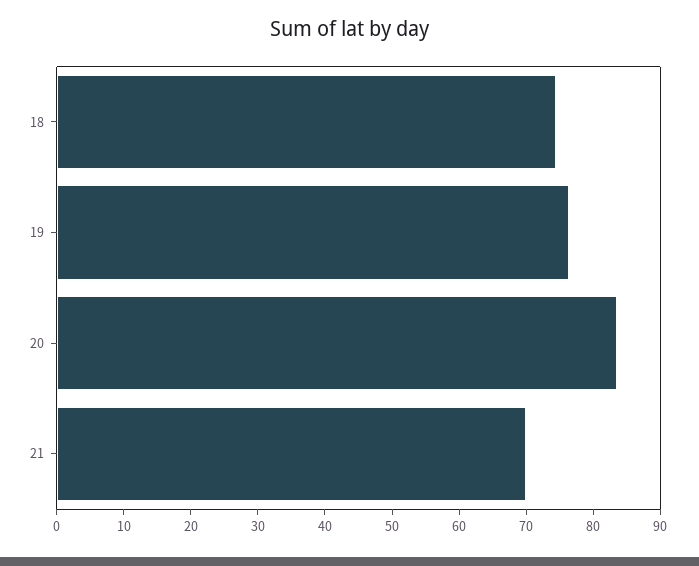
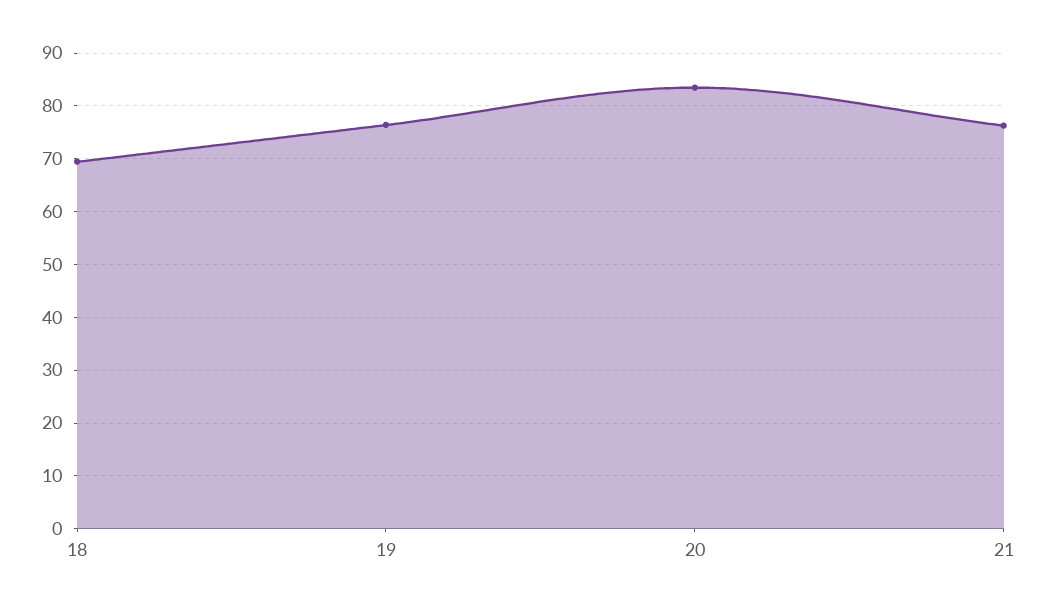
  {
-   "18": 74,
+   "18": 70,
    "19": 76,
    "20": 84,
-   "21": 70
+   "21": 76
  }

